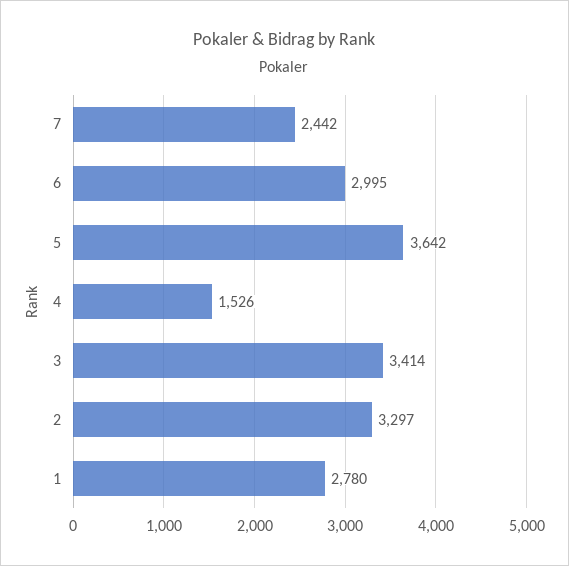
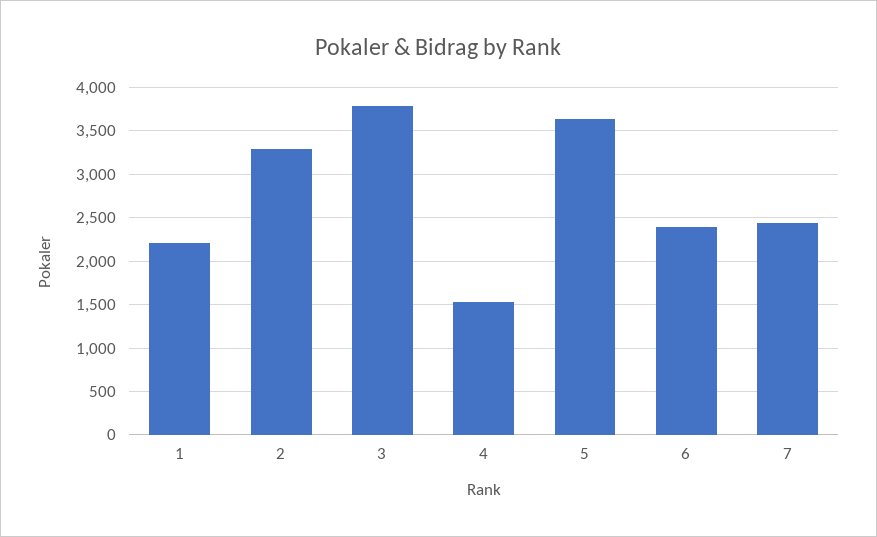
  {
    "7": 2442,
-   "6": 2995,
+   "6": 2400,
    "5": 3642,
    "4": 1526,
-   "3": 3414,
+   "3": 3800,
    "2": 3297,
-   "1": 2780
+   "1": 2200
  }

